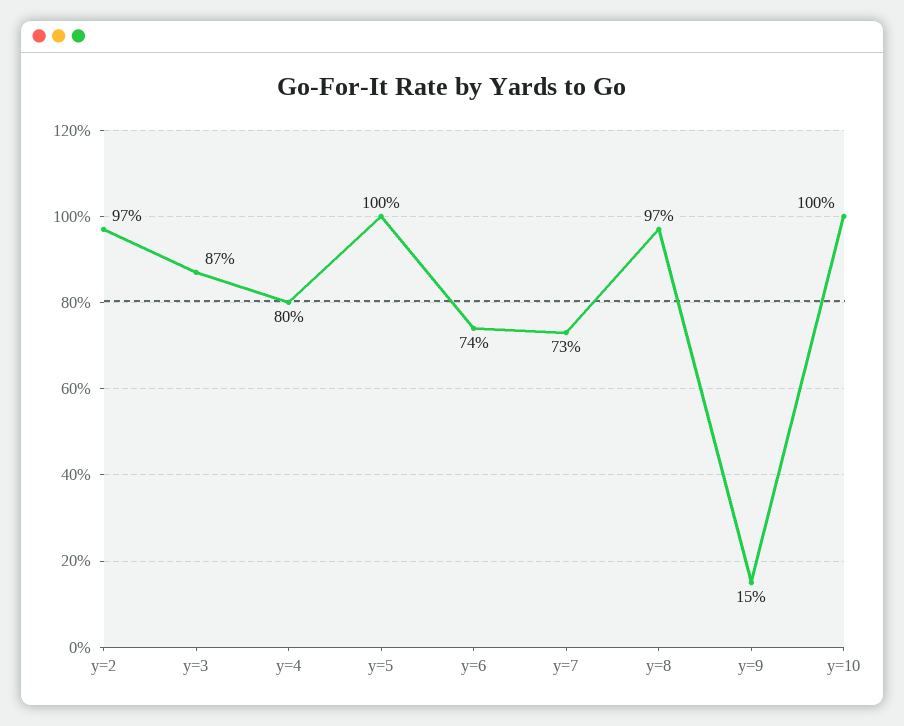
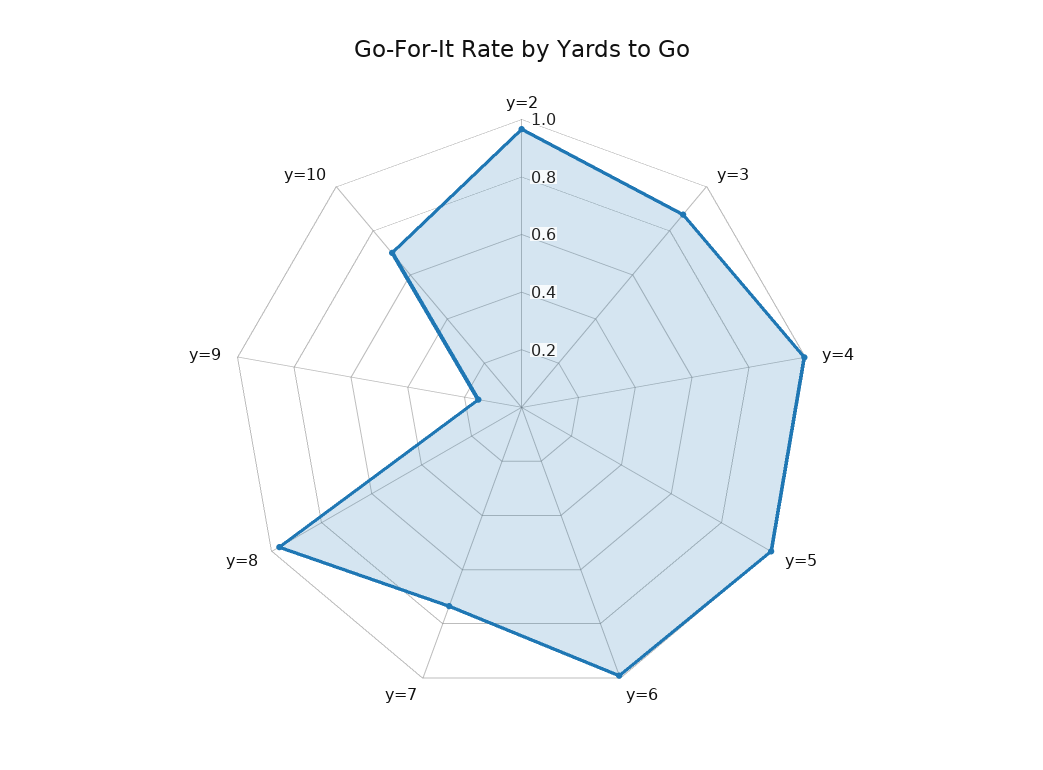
  {
    "y=2": 0.97,
    "y=3": 0.87,
-   "y=4": 0.8,
+   "y=4": 1,
    "y=5": 1,
-   "y=6": 0.74,
+   "y=6": 1,
    "y=7": 0.73,
    "y=8": 0.97,
    "y=9": 0.15,
-   "y=10": 1
+   "y=10": 0.7
  }

